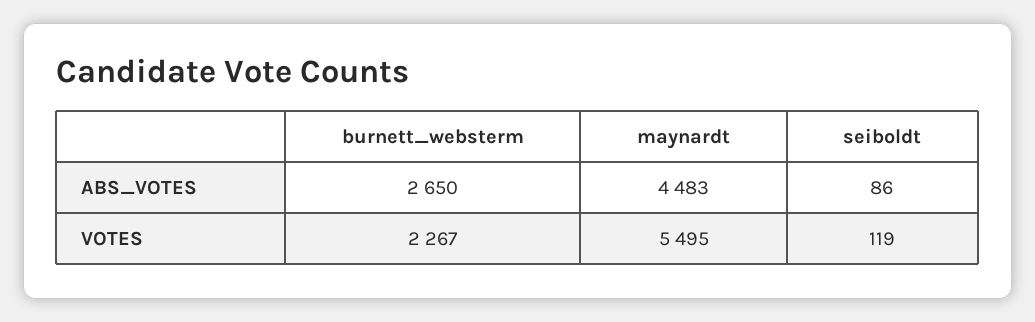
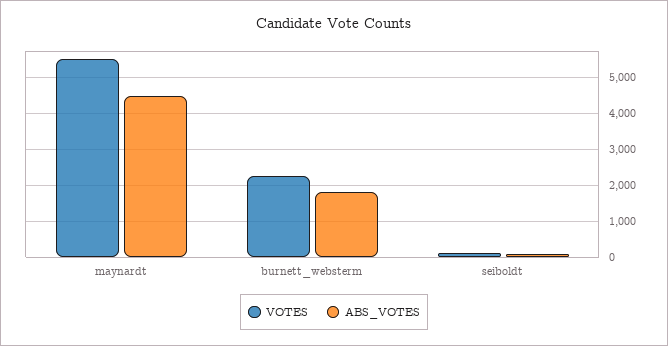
  {
    "ABS_VOTES": {
-     "burnett_websterm": 2650,
+     "burnett_websterm": 1800,
      "maynardt": 4483,
      "seiboldt": 86
    },
    "VOTES": {
      "burnett_websterm": 2267,
      "maynardt": 5495,
      "seiboldt": 119
    }
  }

